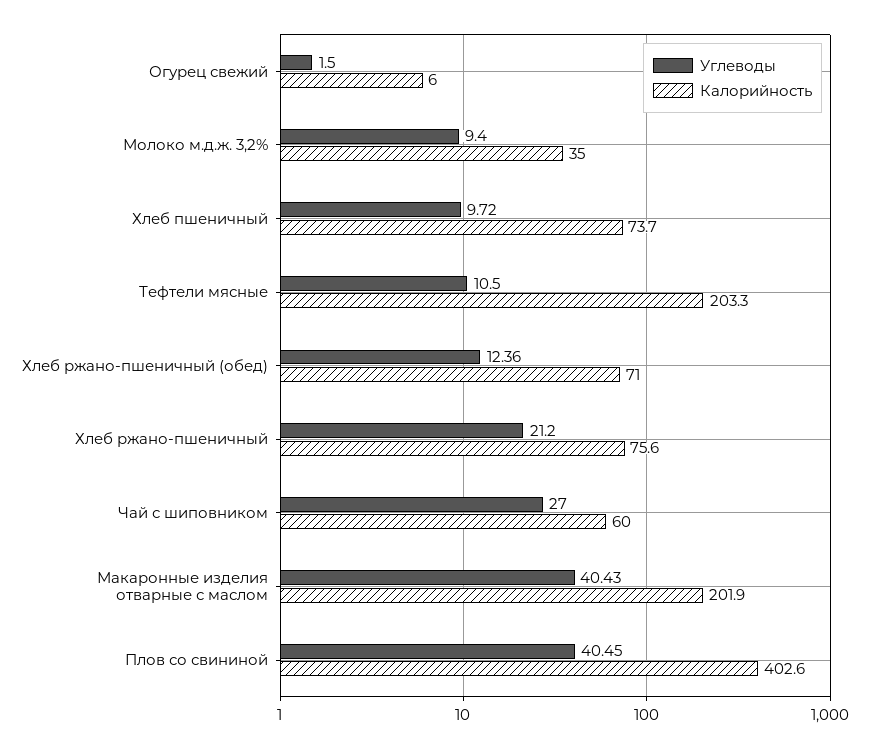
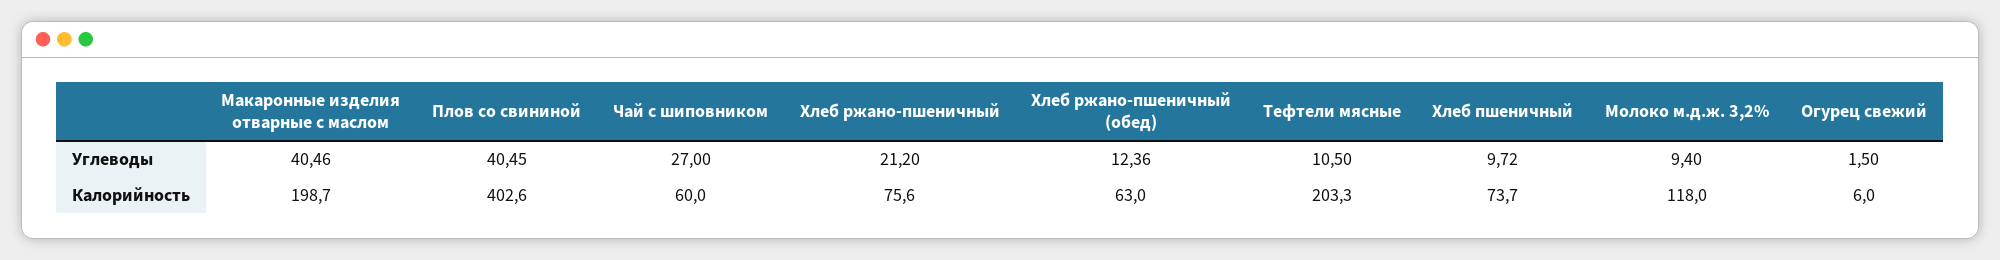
  {
    "Углеводы": {
      "Огурец свежий": 1.5,
      "Молоко м.д.ж. 3,2%": 9.4,
      "Хлеб пшеничный": 9.72,
      "Тефтели мясные": 10.5,
      "Хлеб ржано-пшеничный (обед)": 12.36,
      "Хлеб ржано-пшеничный": 21.2,
      "Чай с шиповником": 27,
-     "Макаронные изделия отварные с маслом": 40.43,
+     "Макаронные изделия отварные с маслом": 40.46,
      "Плов со свининой": 40.45
    },
    "Калорийность": {
      "Огурец свежий": 6,
-     "Молоко м.д.ж. 3,2%": 35,
+     "Молоко м.д.ж. 3,2%": 118,
      "Хлеб пшеничный": 73.7,
      "Тефтели мясные": 203.3,
-     "Хлеб ржано-пшеничный (обед)": 71,
+     "Хлеб ржано-пшеничный (обед)": 63,
      "Хлеб ржано-пшеничный": 75.6,
      "Чай с шиповником": 60,
-     "Макаронные изделия отварные с маслом": 201.9,
+     "Макаронные изделия отварные с маслом": 198.7,
      "Плов со свининой": 402.6
    }
  }

